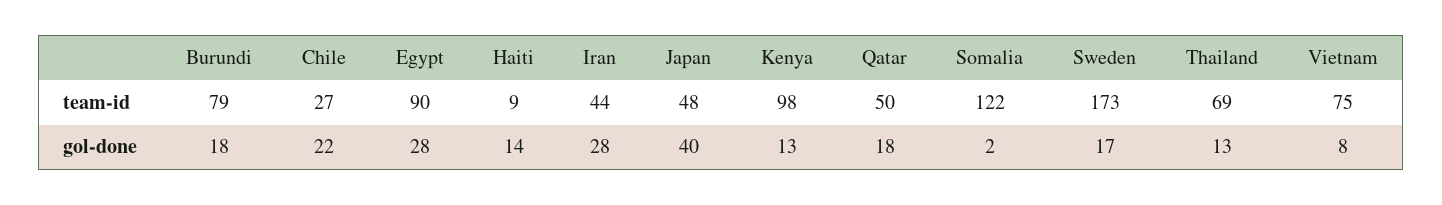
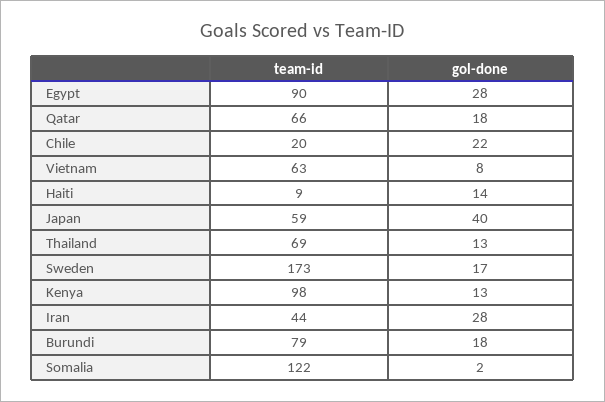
  {
    "Burundi": {
      "team-id": 79,
      "gol-done": 18
    },
    "Chile": {
-     "team-id": 27,
+     "team-id": 20,
      "gol-done": 22
    },
    "Egypt": {
      "team-id": 90,
      "gol-done": 28
    },
    "Haiti": {
      "team-id": 9,
      "gol-done": 14
    },
    "Iran": {
      "team-id": 44,
      "gol-done": 28
    },
    "Japan": {
-     "team-id": 48,
+     "team-id": 59,
      "gol-done": 40
    },
    "Kenya": {
      "team-id": 98,
      "gol-done": 13
    },
    "Qatar": {
-     "team-id": 50,
+     "team-id": 66,
      "gol-done": 18
    },
    "Somalia": {
      "team-id": 122,
      "gol-done": 2
    },
    "Sweden": {
      "team-id": 173,
      "gol-done": 17
    },
    "Thailand": {
      "team-id": 69,
      "gol-done": 13
    },
    "Vietnam": {
-     "team-id": 75,
+     "team-id": 63,
      "gol-done": 8
    }
  }

